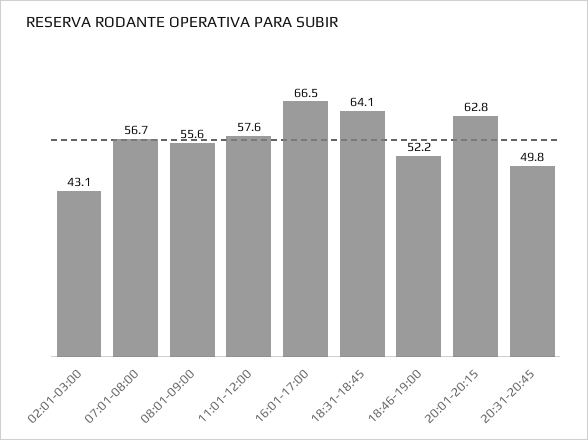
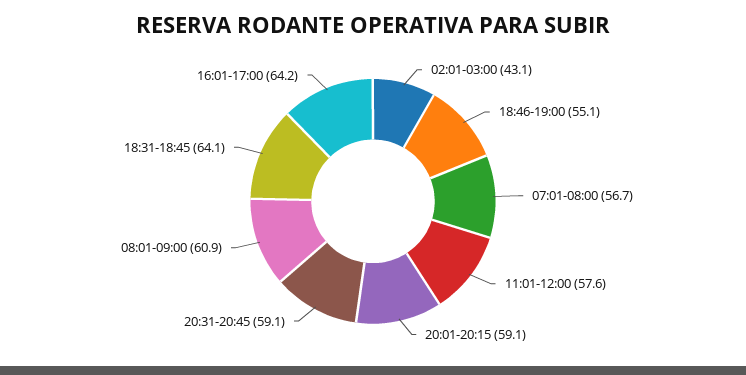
  {
    "02:01-03:00": 43.1,
    "07:01-08:00": 56.7,
-   "08:01-09:00": 55.6,
+   "08:01-09:00": 60.9,
    "11:01-12:00": 57.6,
-   "16:01-17:00": 66.5,
+   "16:01-17:00": 64.2,
    "18:31-18:45": 64.1,
-   "18:46-19:00": 52.2,
+   "18:46-19:00": 55.1,
-   "20:01-20:15": 62.8,
+   "20:01-20:15": 59.1,
-   "20:31-20:45": 49.8
+   "20:31-20:45": 59.1
  }

